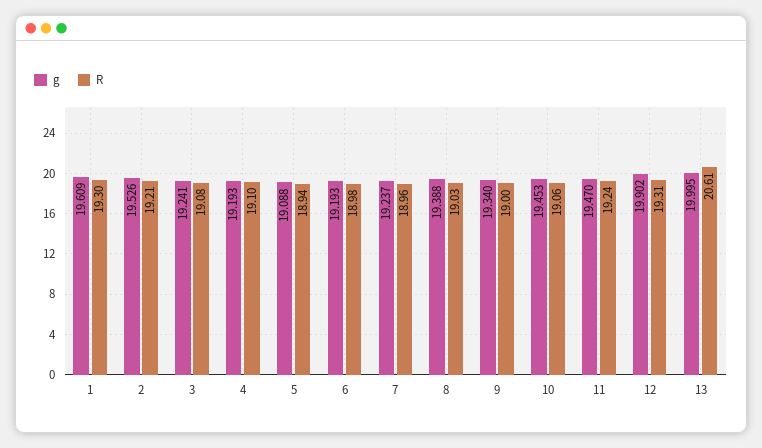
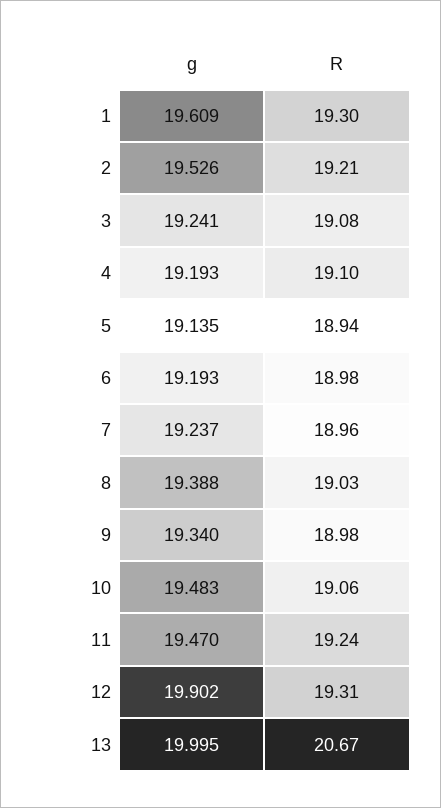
  {
    "g": {
      "1": 19.609,
      "2": 19.526,
      "3": 19.241,
      "4": 19.193,
-     "5": 19.088,
+     "5": 19.135,
      "6": 19.193,
      "7": 19.237,
      "8": 19.388,
      "9": 19.34,
-     "10": 19.453,
+     "10": 19.483,
      "11": 19.47,
      "12": 19.902,
      "13": 19.995
    },
    "R": {
      "1": 19.3,
      "2": 19.21,
      "3": 19.08,
      "4": 19.1,
      "5": 18.94,
      "6": 18.98,
      "7": 18.96,
      "8": 19.03,
-     "9": 19,
+     "9": 18.98,
      "10": 19.06,
      "11": 19.24,
      "12": 19.31,
-     "13": 20.61
+     "13": 20.67
    }
  }

